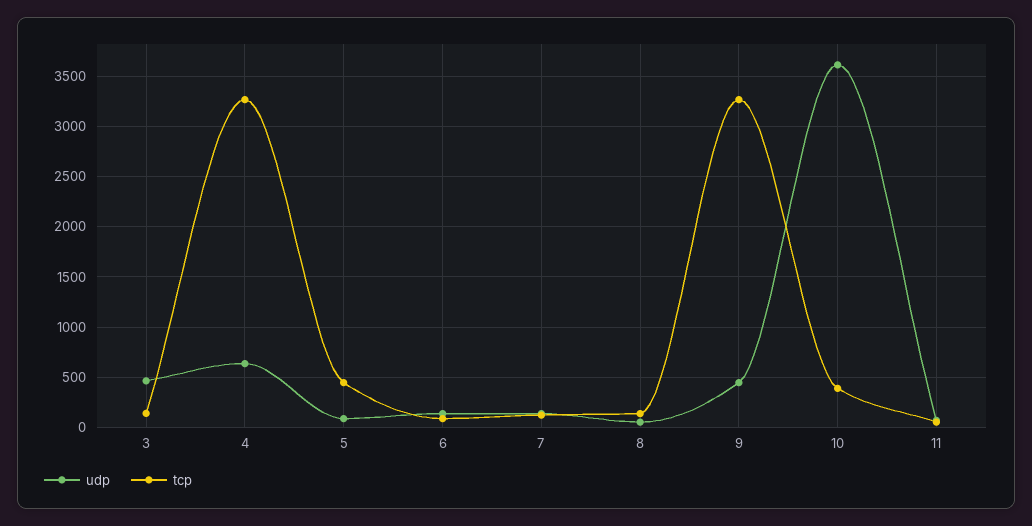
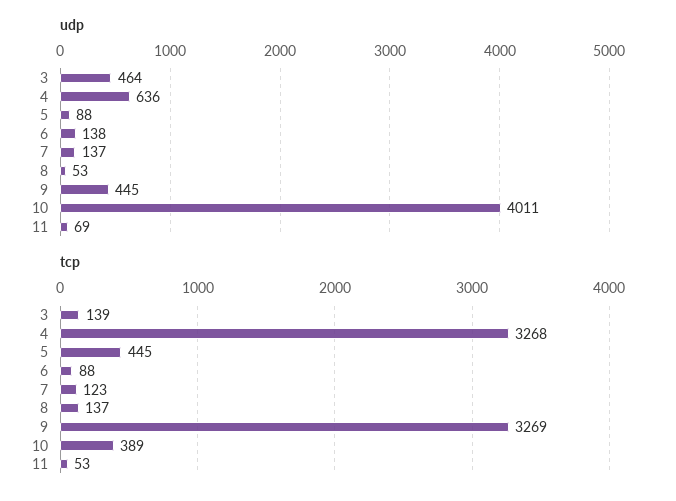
  {
    "udp": {
      "3": 464,
      "4": 636,
      "5": 88,
      "6": 138,
      "7": 137,
      "8": 53,
      "9": 445,
-     "10": 3600,
+     "10": 4011,
      "11": 69
    },
    "tcp": {
      "3": 139,
      "4": 3268,
      "5": 445,
      "6": 88,
      "7": 123,
      "8": 137,
      "9": 3269,
      "10": 389,
      "11": 53
    }
  }

